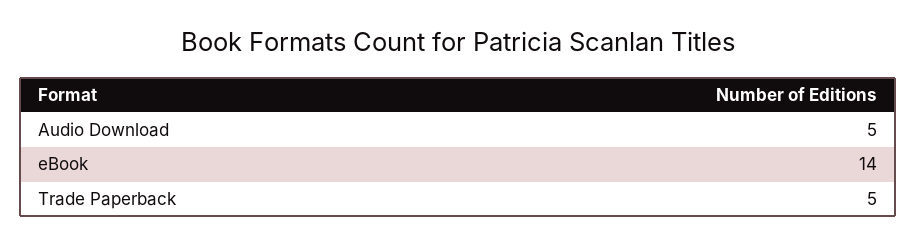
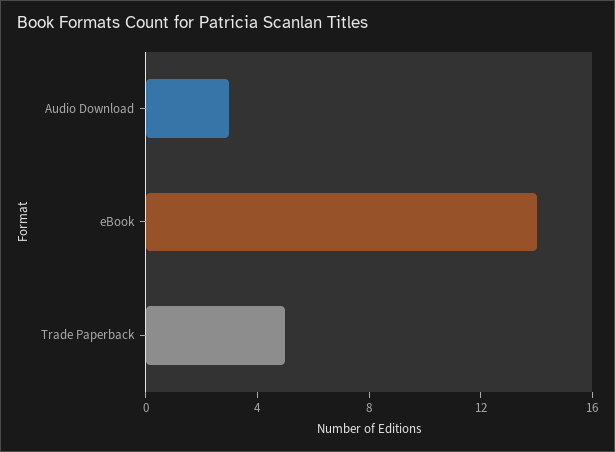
  {
-   "Audio Download": 5,
+   "Audio Download": 3,
    "eBook": 14,
    "Trade Paperback": 5
  }

